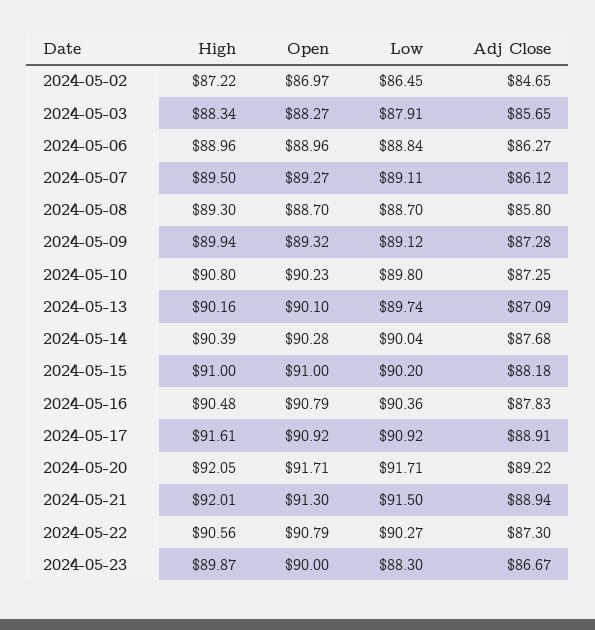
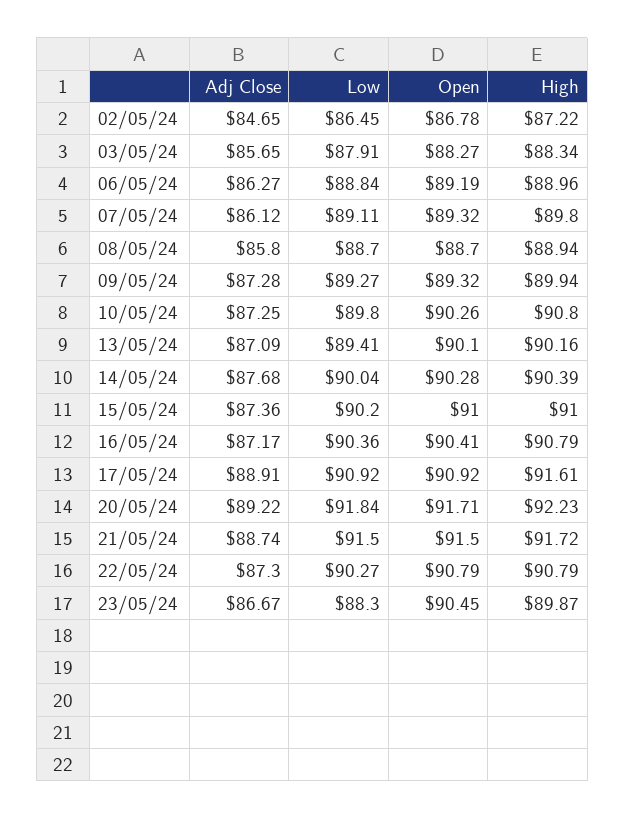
  {
    "High": {
      "2024-05-02": 87.22,
      "2024-05-03": 88.34,
      "2024-05-06": 88.96,
-     "2024-05-07": 89.5,
+     "2024-05-07": 89.8,
-     "2024-05-08": 89.3,
+     "2024-05-08": 88.94,
      "2024-05-09": 89.94,
      "2024-05-10": 90.8,
      "2024-05-13": 90.16,
      "2024-05-14": 90.39,
      "2024-05-15": 91,
-     "2024-05-16": 90.48,
+     "2024-05-16": 90.79,
      "2024-05-17": 91.61,
-     "2024-05-20": 92.05,
+     "2024-05-20": 92.23,
-     "2024-05-21": 92.01,
+     "2024-05-21": 91.72,
-     "2024-05-22": 90.56,
+     "2024-05-22": 90.79,
      "2024-05-23": 89.87
    },
    "Open": {
-     "2024-05-02": 86.97,
+     "2024-05-02": 86.78,
      "2024-05-03": 88.27,
-     "2024-05-06": 88.96,
+     "2024-05-06": 89.19,
-     "2024-05-07": 89.27,
+     "2024-05-07": 89.32,
      "2024-05-08": 88.7,
      "2024-05-09": 89.32,
-     "2024-05-10": 90.23,
+     "2024-05-10": 90.26,
      "2024-05-13": 90.1,
      "2024-05-14": 90.28,
      "2024-05-15": 91,
-     "2024-05-16": 90.79,
+     "2024-05-16": 90.41,
      "2024-05-17": 90.92,
      "2024-05-20": 91.71,
-     "2024-05-21": 91.3,
+     "2024-05-21": 91.5,
      "2024-05-22": 90.79,
-     "2024-05-23": 90
+     "2024-05-23": 90.45
    },
    "Low": {
      "2024-05-02": 86.45,
      "2024-05-03": 87.91,
      "2024-05-06": 88.84,
      "2024-05-07": 89.11,
      "2024-05-08": 88.7,
-     "2024-05-09": 89.12,
+     "2024-05-09": 89.27,
      "2024-05-10": 89.8,
-     "2024-05-13": 89.74,
+     "2024-05-13": 89.41,
      "2024-05-14": 90.04,
      "2024-05-15": 90.2,
      "2024-05-16": 90.36,
      "2024-05-17": 90.92,
-     "2024-05-20": 91.71,
+     "2024-05-20": 91.84,
      "2024-05-21": 91.5,
      "2024-05-22": 90.27,
      "2024-05-23": 88.3
    },
    "Adj Close": {
      "2024-05-02": 84.65,
      "2024-05-03": 85.65,
      "2024-05-06": 86.27,
      "2024-05-07": 86.12,
      "2024-05-08": 85.8,
      "2024-05-09": 87.28,
      "2024-05-10": 87.25,
      "2024-05-13": 87.09,
      "2024-05-14": 87.68,
-     "2024-05-15": 88.18,
+     "2024-05-15": 87.36,
-     "2024-05-16": 87.83,
+     "2024-05-16": 87.17,
      "2024-05-17": 88.91,
      "2024-05-20": 89.22,
-     "2024-05-21": 88.94,
+     "2024-05-21": 88.74,
      "2024-05-22": 87.3,
      "2024-05-23": 86.67
    }
  }

